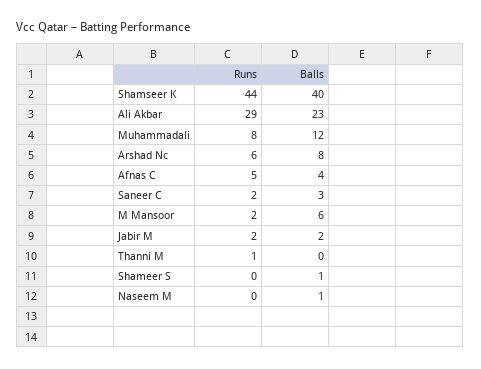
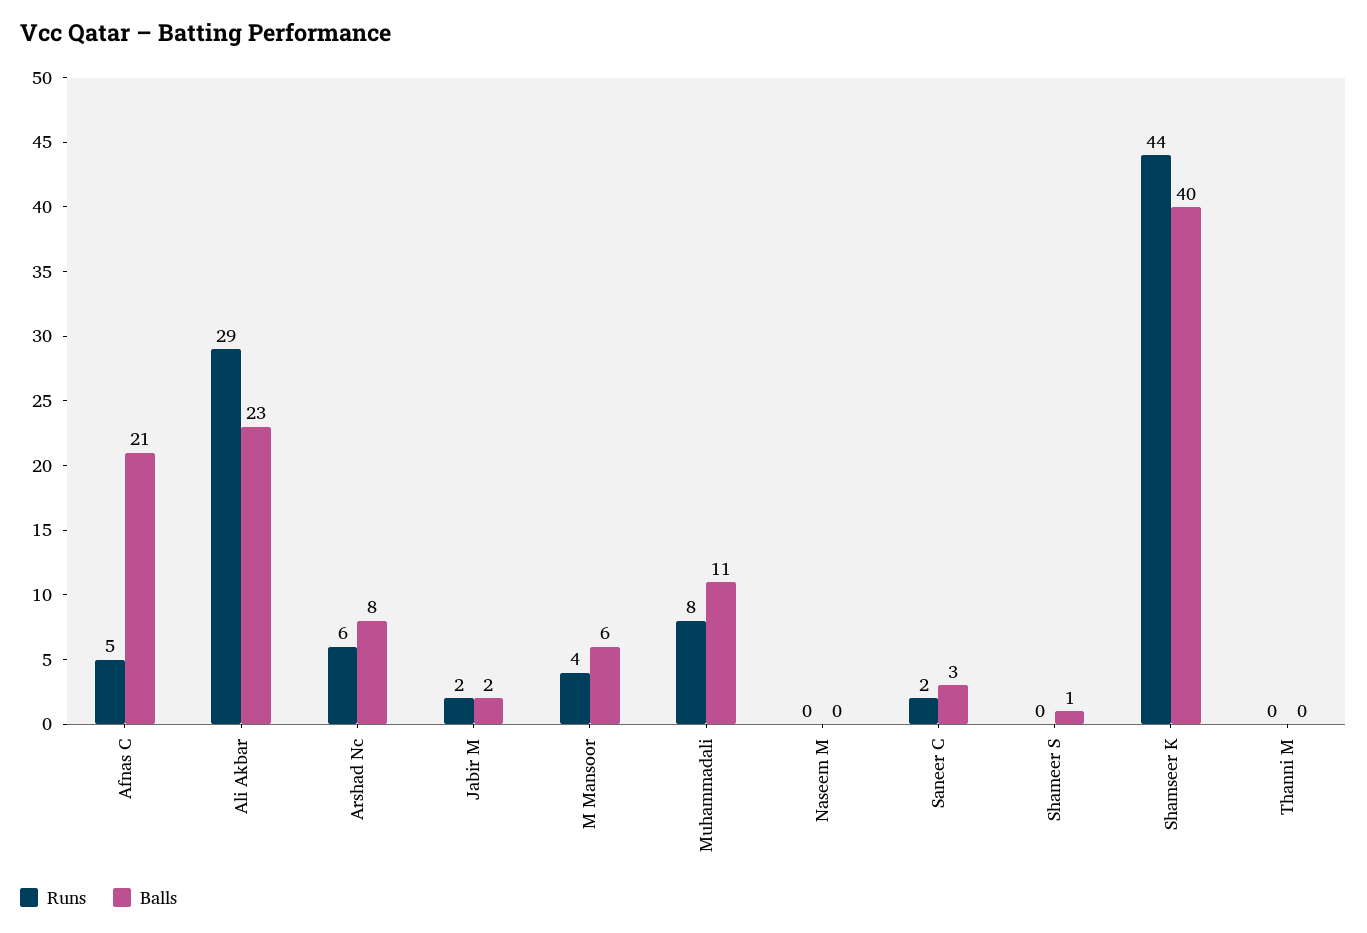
  {
    "Runs": {
      "Shamseer K": 44,
      "Ali Akbar": 29,
      "Muhammadali": 8,
      "Arshad Nc": 6,
      "Afnas C": 5,
      "Saneer C": 2,
-     "M Mansoor": 2,
+     "M Mansoor": 4,
      "Jabir M": 2,
-     "Thanni M": 1,
+     "Thanni M": 0,
      "Shameer S": 0,
      "Naseem M": 0
    },
    "Balls": {
      "Shamseer K": 40,
      "Ali Akbar": 23,
-     "Muhammadali": 12,
+     "Muhammadali": 11,
      "Arshad Nc": 8,
-     "Afnas C": 4,
+     "Afnas C": 21,
      "Saneer C": 3,
      "M Mansoor": 6,
      "Jabir M": 2,
      "Thanni M": 0,
      "Shameer S": 1,
-     "Naseem M": 1
+     "Naseem M": 0
    }
  }

